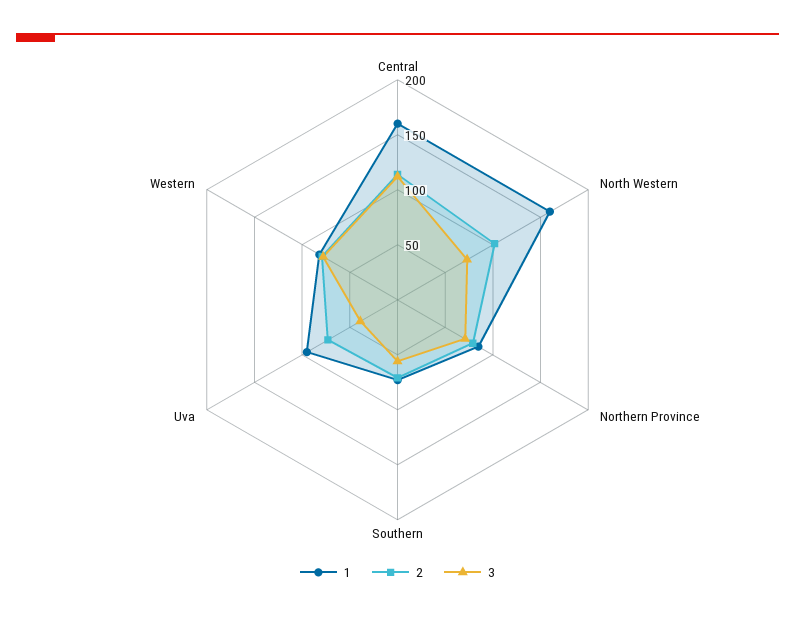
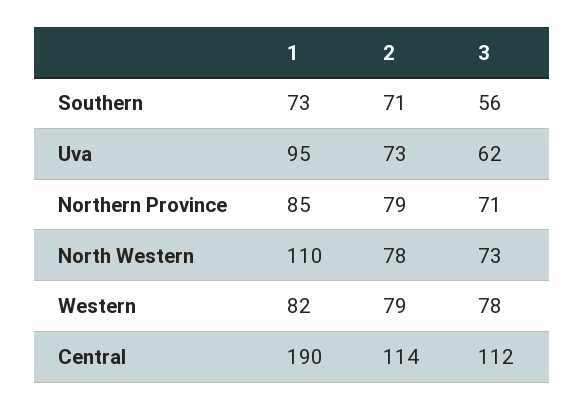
  {
    "1": {
-     "Central": 160,
+     "Central": 190,
-     "North Western": 160,
+     "North Western": 110,
      "Northern Province": 85,
      "Southern": 73,
      "Uva": 95,
      "Western": 82
    },
    "2": {
      "Central": 114,
-     "North Western": 100,
+     "North Western": 78,
      "Northern Province": 79,
      "Southern": 71,
      "Uva": 73,
      "Western": 79
    },
    "3": {
      "Central": 112,
      "North Western": 73,
      "Northern Province": 71,
      "Southern": 56,
-     "Uva": 40,
+     "Uva": 62,
      "Western": 78
    }
  }

